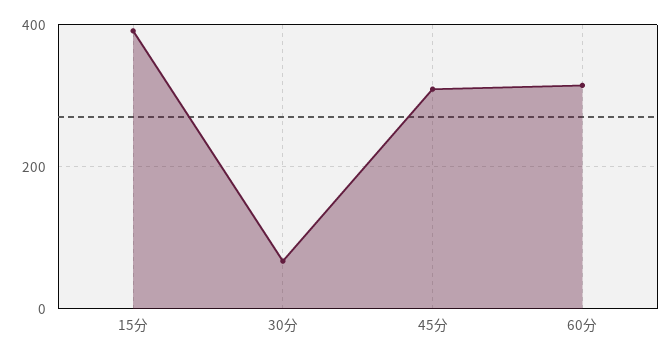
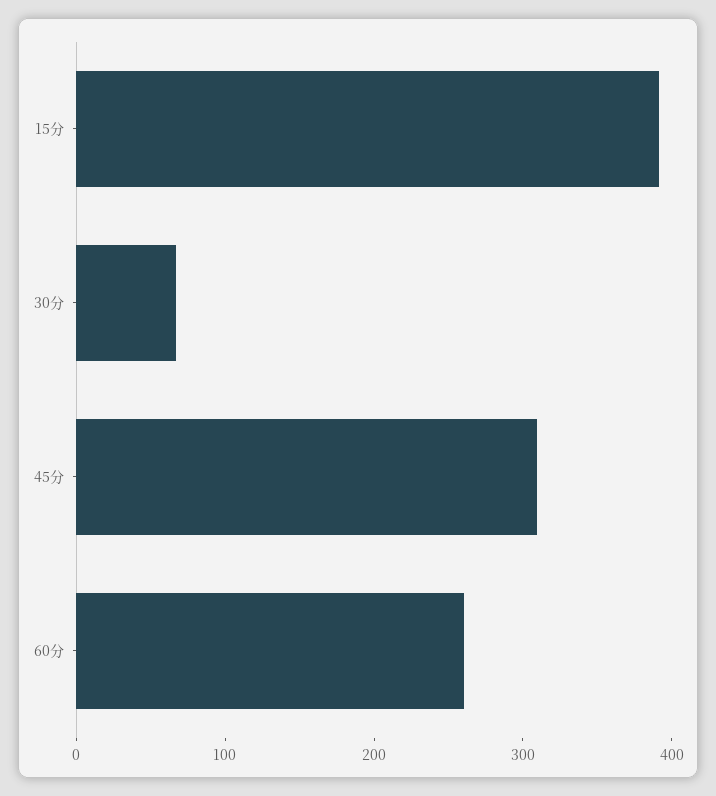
  {
    "15分": 400,
    "30分": 60,
    "45分": 300,
-   "60分": 320
+   "60分": 260
  }

